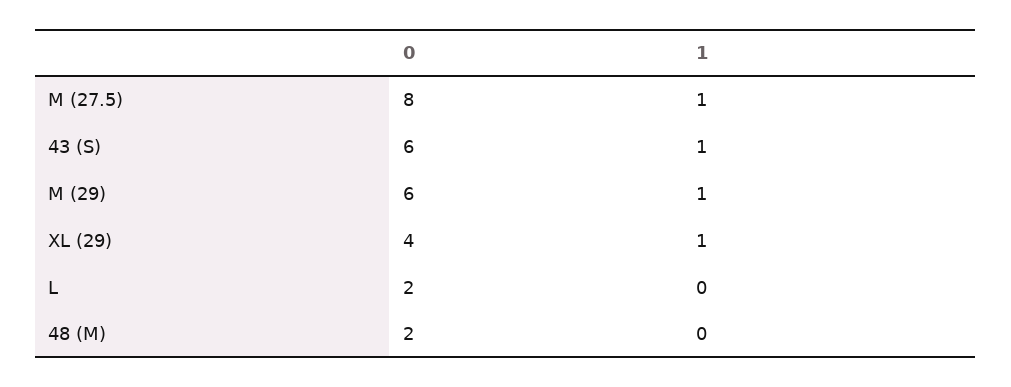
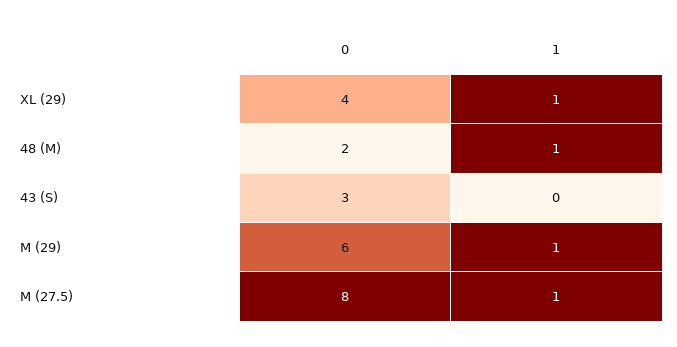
  {
    "0": {
      "M (27.5)": 8,
-     "43 (S)": 6,
+     "43 (S)": 3,
      "M (29)": 6,
      "XL (29)": 4,
-     "L": 2,
      "48 (M)": 2
    },
    "1": {
      "M (27.5)": 1,
-     "43 (S)": 1,
+     "43 (S)": 0,
      "M (29)": 1,
      "XL (29)": 1,
-     "L": 0,
-     "48 (M)": 0
+     "48 (M)": 1
    }
  }

